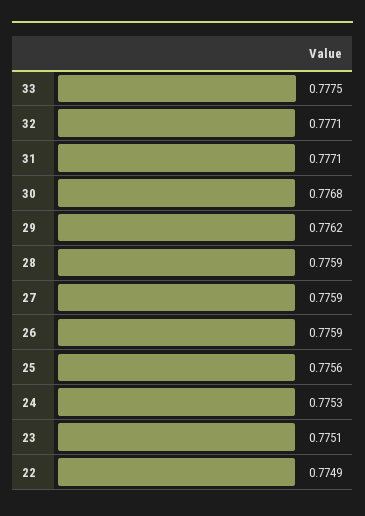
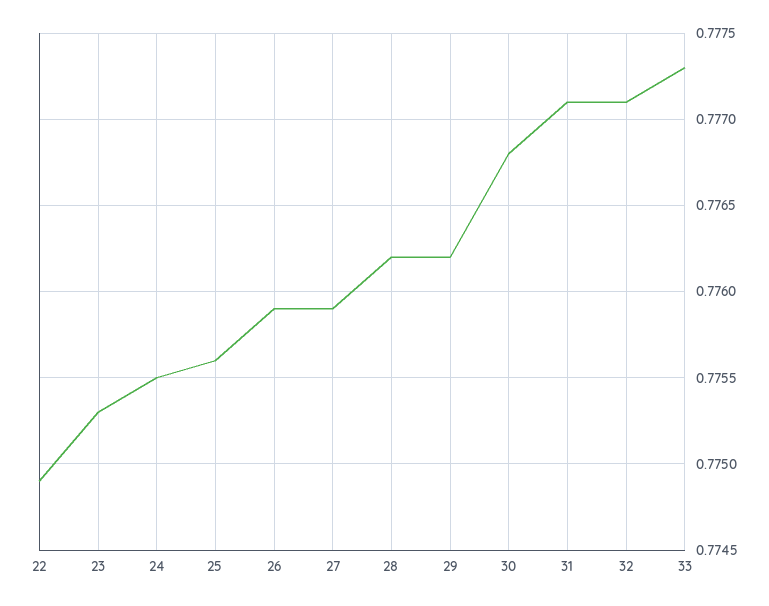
  {
-   "33": 0.7775,
+   "33": 0.7773,
    "32": 0.7771,
    "31": 0.7771,
    "30": 0.7768,
    "29": 0.7762,
-   "28": 0.7759,
+   "28": 0.7762,
    "27": 0.7759,
    "26": 0.7759,
    "25": 0.7756,
-   "24": 0.7753,
+   "24": 0.7755,
-   "23": 0.7751,
+   "23": 0.7753,
    "22": 0.7749
  }

